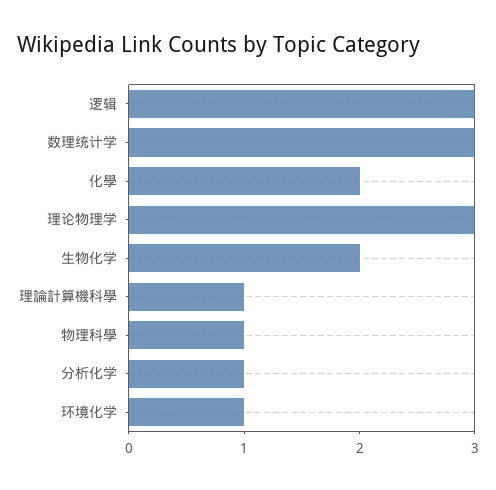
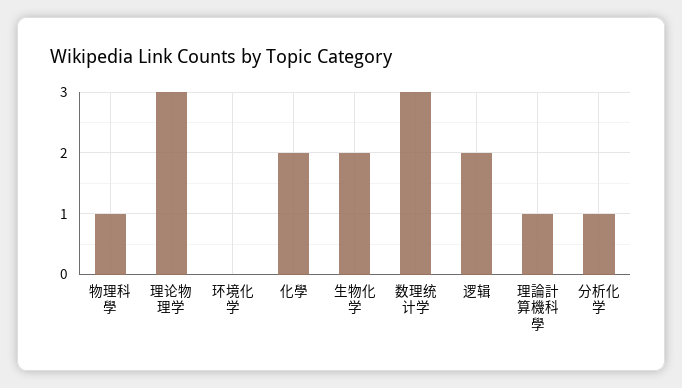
  {
-   "逻辑": 3,
+   "逻辑": 2,
    "数理统计学": 3,
    "化學": 2,
    "理论物理学": 3,
    "生物化学": 2,
    "理論計算機科學": 1,
    "物理科學": 1,
    "分析化学": 1,
-   "环境化学": 1
+   "环境化学": 0
  }

